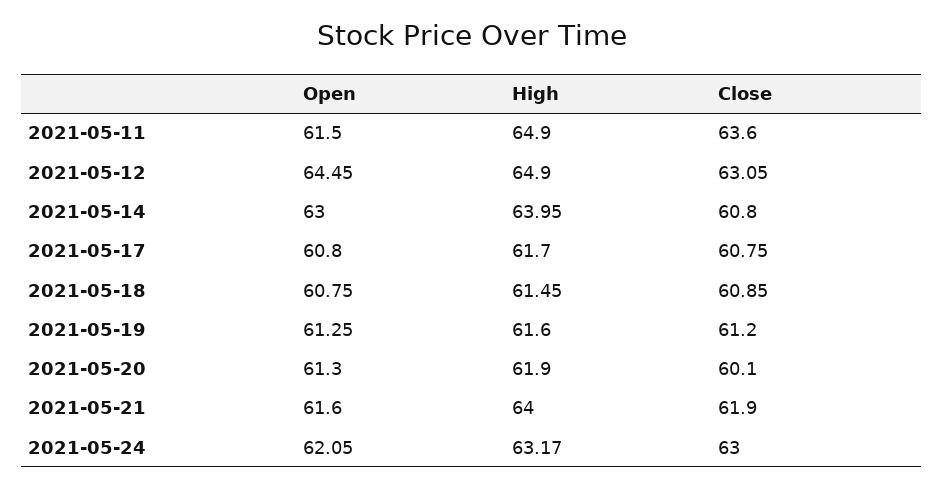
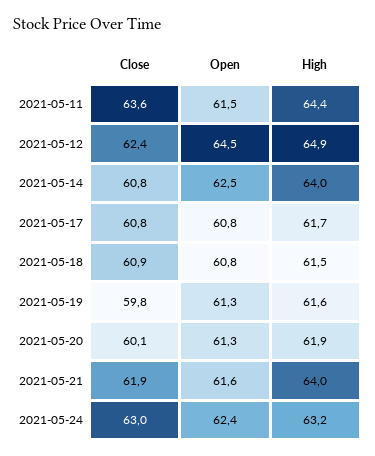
  {
    "Open": {
      "2021-05-11": 61.5,
      "2021-05-12": 64.45,
-     "2021-05-14": 63,
+     "2021-05-14": 62.5,
      "2021-05-17": 60.8,
      "2021-05-18": 60.75,
      "2021-05-19": 61.25,
      "2021-05-20": 61.3,
      "2021-05-21": 61.6,
-     "2021-05-24": 62.05
+     "2021-05-24": 62.4
    },
    "High": {
-     "2021-05-11": 64.9,
+     "2021-05-11": 64.4,
      "2021-05-12": 64.9,
      "2021-05-14": 63.95,
      "2021-05-17": 61.7,
      "2021-05-18": 61.45,
      "2021-05-19": 61.6,
      "2021-05-20": 61.9,
      "2021-05-21": 64,
      "2021-05-24": 63.17
    },
    "Close": {
      "2021-05-11": 63.6,
-     "2021-05-12": 63.05,
+     "2021-05-12": 62.4,
      "2021-05-14": 60.8,
      "2021-05-17": 60.75,
      "2021-05-18": 60.85,
-     "2021-05-19": 61.2,
+     "2021-05-19": 59.8,
      "2021-05-20": 60.1,
      "2021-05-21": 61.9,
      "2021-05-24": 63
    }
  }

